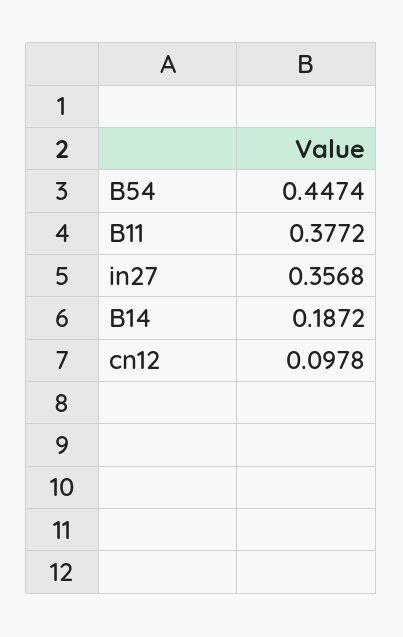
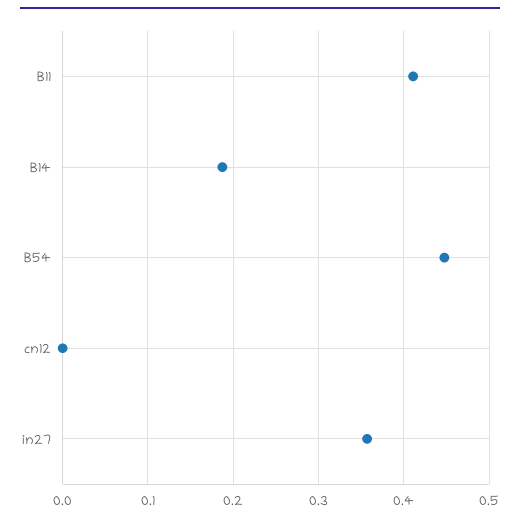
  {
    "B54": 0.4474,
-   "B11": 0.3772,
+   "B11": 0.41,
    "in27": 0.3568,
    "B14": 0.1872,
-   "cn12": 0.0978
+   "cn12": 0
  }

